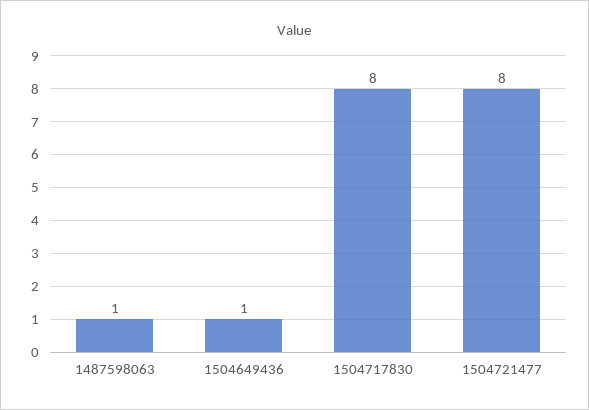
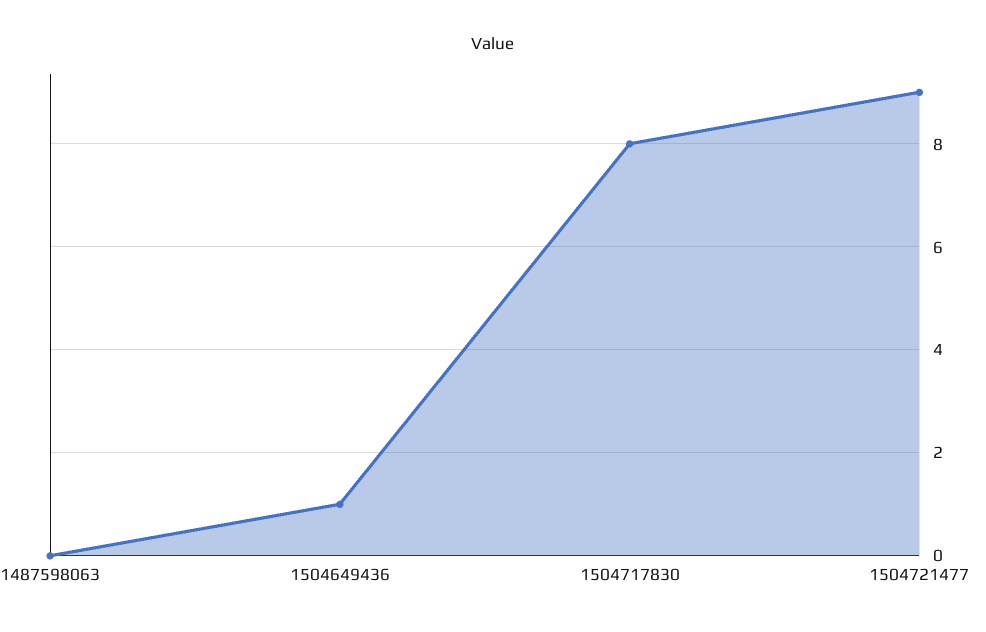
  {
-   "1487598063": 1,
+   "1487598063": 0,
    "1504649436": 1,
    "1504717830": 8,
-   "1504721477": 8
+   "1504721477": 9
  }

